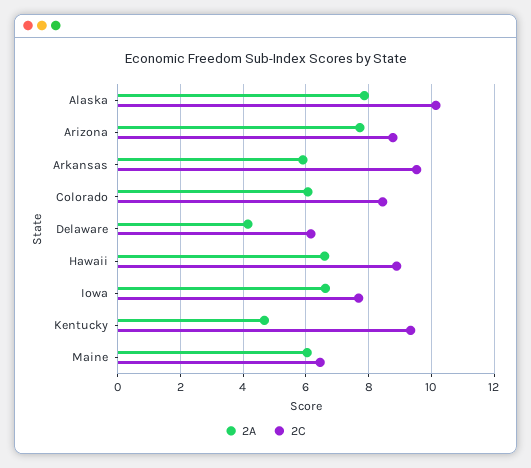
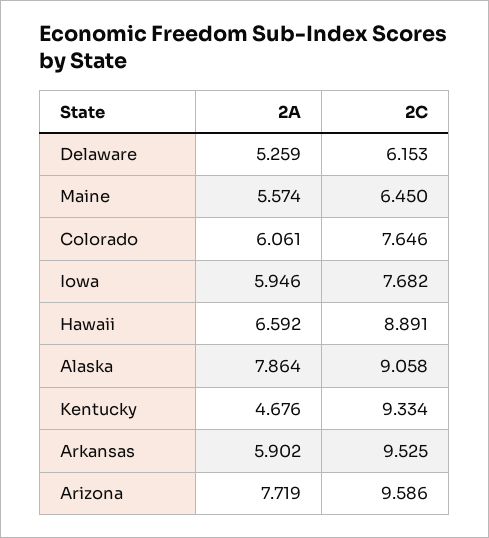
  {
    "2A": {
      "Alaska": 7.864,
      "Arizona": 7.719,
      "Arkansas": 5.902,
      "Colorado": 6.061,
-     "Delaware": 4.2,
+     "Delaware": 5.259,
      "Hawaii": 6.592,
-     "Iowa": 6.6,
+     "Iowa": 5.946,
      "Kentucky": 4.676,
-     "Maine": 6
+     "Maine": 5.574
    },
    "2C": {
-     "Alaska": 10.2,
+     "Alaska": 9.058,
-     "Arizona": 8.8,
+     "Arizona": 9.586,
      "Arkansas": 9.525,
-     "Colorado": 8.4,
+     "Colorado": 7.646,
      "Delaware": 6.153,
      "Hawaii": 8.891,
      "Iowa": 7.682,
      "Kentucky": 9.334,
      "Maine": 6.45
    }
  }

